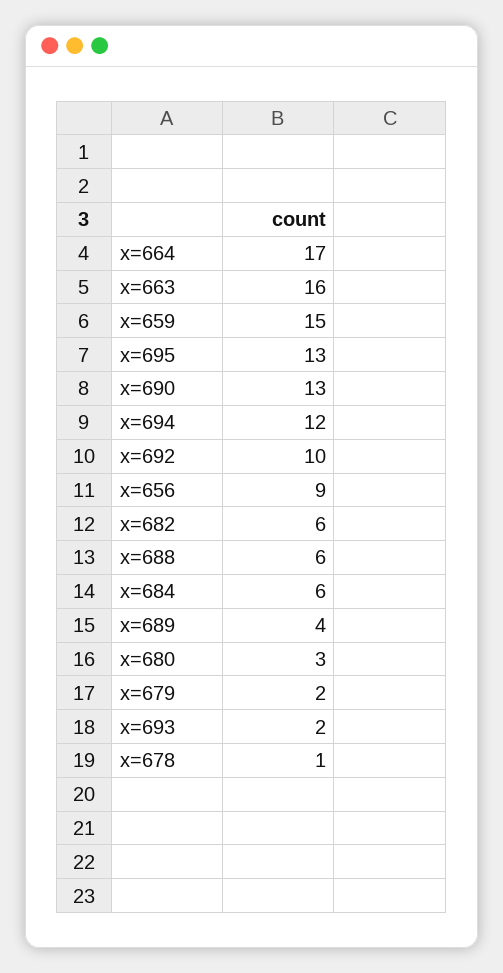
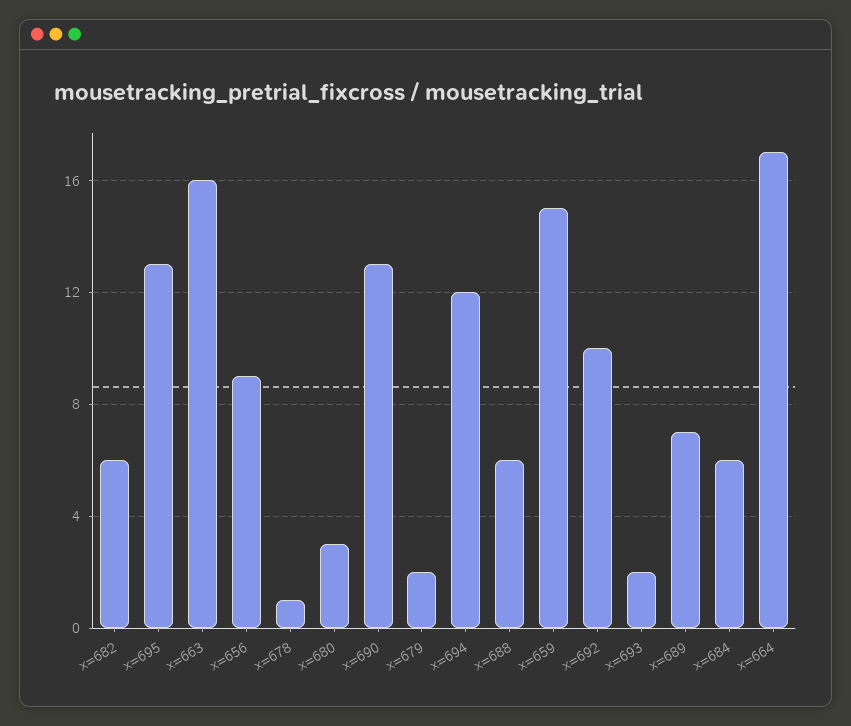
  {
    "x=664": 17,
    "x=663": 16,
    "x=659": 15,
    "x=695": 13,
    "x=690": 13,
    "x=694": 12,
    "x=692": 10,
    "x=656": 9,
    "x=682": 6,
    "x=688": 6,
    "x=684": 6,
-   "x=689": 4,
+   "x=689": 7,
    "x=680": 3,
    "x=679": 2,
    "x=693": 2,
    "x=678": 1
  }

